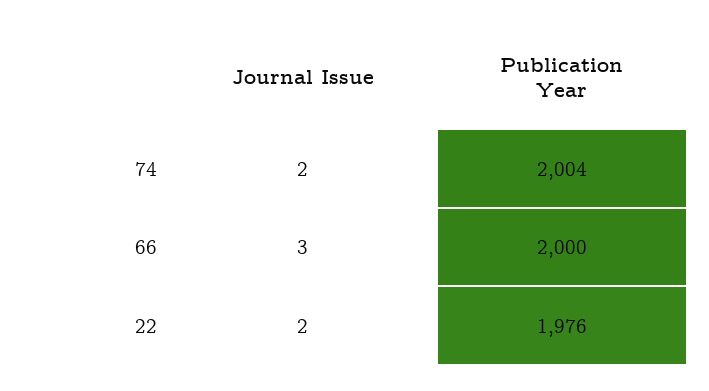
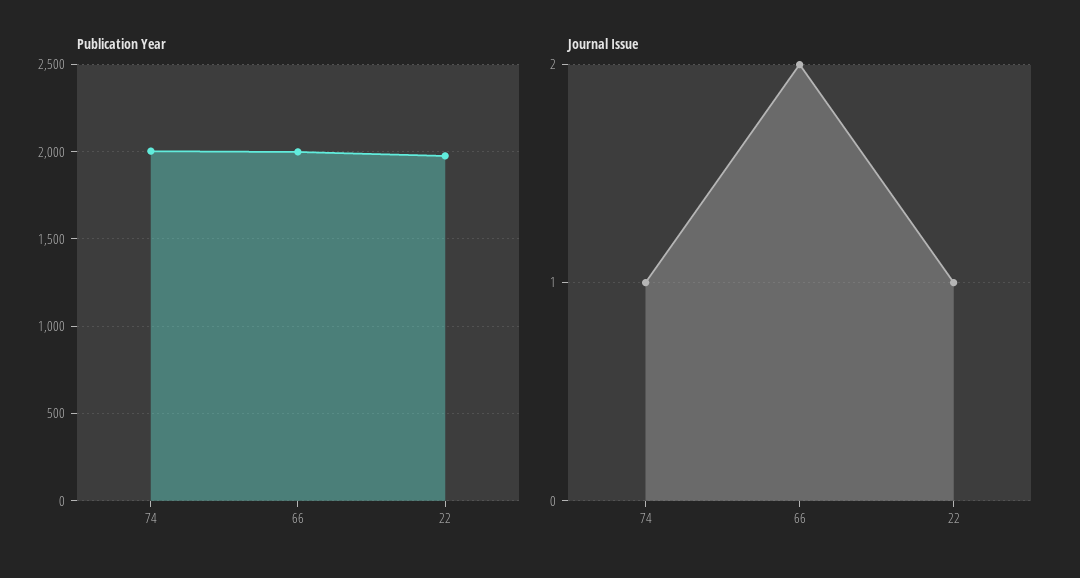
  {
    "Journal Issue": {
-     "74": 2,
+     "74": 1,
-     "66": 3,
+     "66": 2,
-     "22": 2
+     "22": 1
    },
    "Publication Year": {
      "74": 2004,
      "66": 2000,
      "22": 1976
    }
  }

